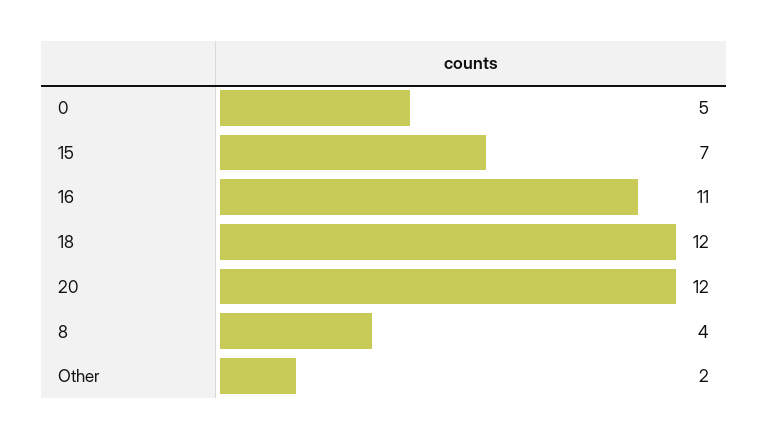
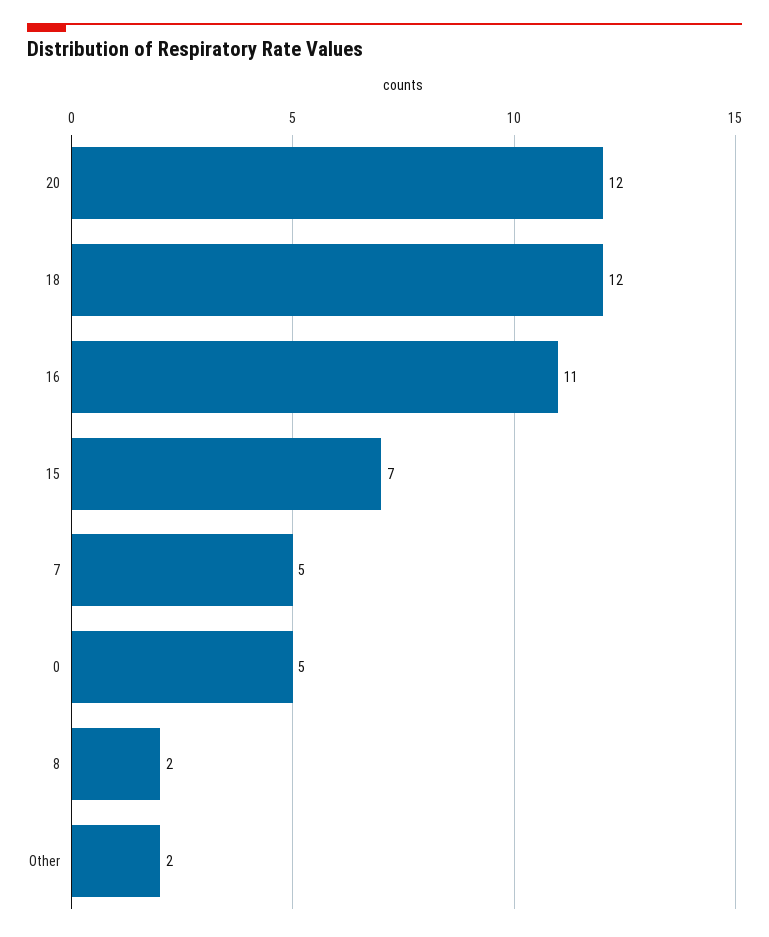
  {
    "0": 5,
    "15": 7,
    "16": 11,
    "18": 12,
    "20": 12,
-   "8": 4,
+   "8": 2,
-   "Other": 2
+   "Other": 2,
+   "7": 5
  }

